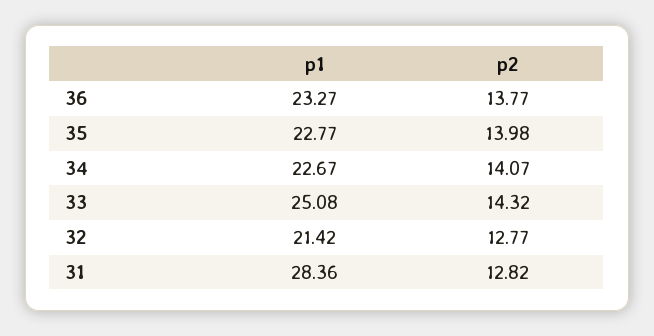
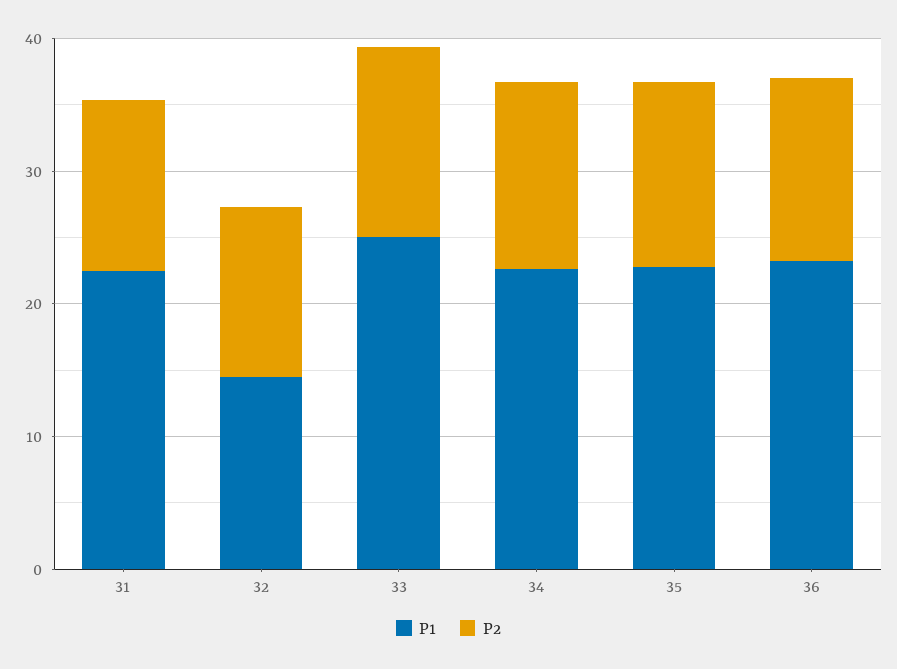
  {
    "p1": {
      "36": 23.27,
      "35": 22.77,
      "34": 22.67,
      "33": 25.08,
-     "32": 21.42,
+     "32": 14,
-     "31": 28.36
+     "31": 22
    },
    "p2": {
      "36": 13.77,
      "35": 13.98,
      "34": 14.07,
      "33": 14.32,
      "32": 12.77,
      "31": 12.82
    }
  }

